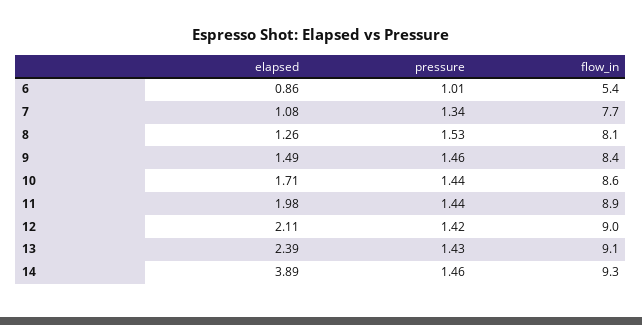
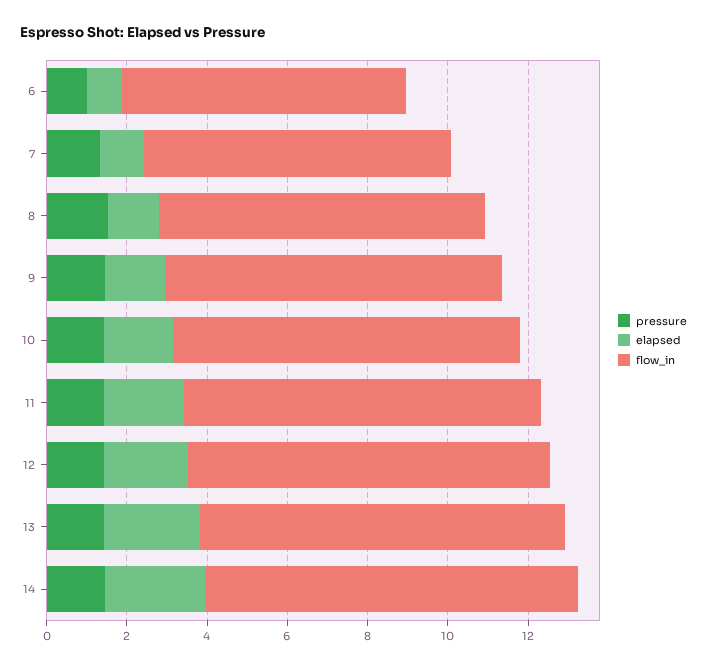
  {
    "elapsed": {
      "6": 0.86,
      "7": 1.08,
      "8": 1.26,
      "9": 1.49,
      "10": 1.71,
      "11": 1.98,
      "12": 2.11,
      "13": 2.39,
-     "14": 3.89
+     "14": 2.5
    },
    "pressure": {
      "6": 1.01,
      "7": 1.34,
      "8": 1.53,
      "9": 1.46,
      "10": 1.44,
      "11": 1.44,
      "12": 1.42,
      "13": 1.43,
      "14": 1.46
    },
    "flow_in": {
-     "6": 5.4,
+     "6": 7,
      "7": 7.7,
      "8": 8.1,
      "9": 8.4,
      "10": 8.6,
      "11": 8.9,
      "12": 9,
      "13": 9.1,
      "14": 9.3
    }
  }

